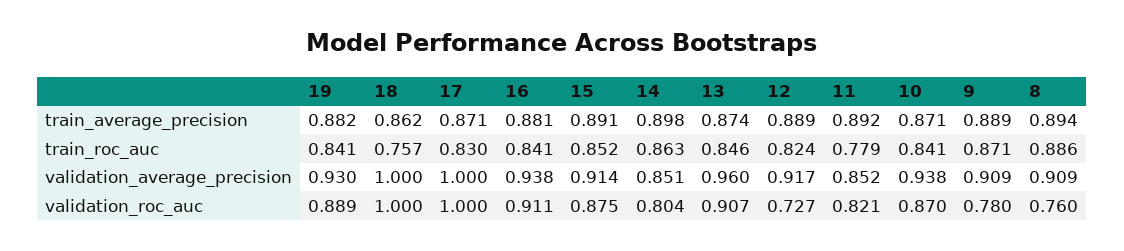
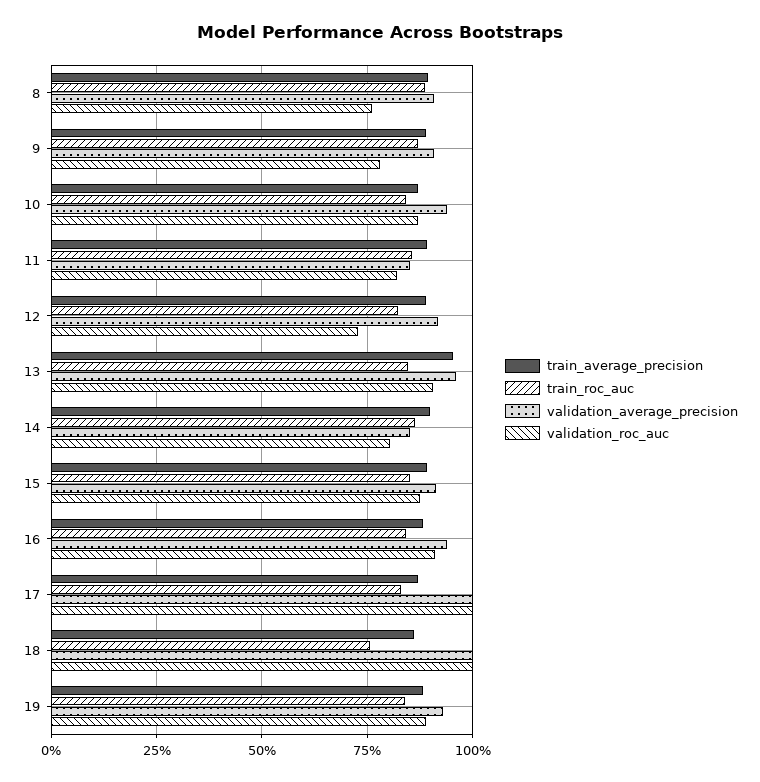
  {
    "train_average_precision": {
      "19": 0.882,
      "18": 0.862,
      "17": 0.871,
      "16": 0.881,
      "15": 0.891,
      "14": 0.898,
-     "13": 0.874,
+     "13": 0.95,
      "12": 0.889,
      "11": 0.892,
      "10": 0.871,
      "9": 0.889,
      "8": 0.894
    },
    "train_roc_auc": {
      "19": 0.841,
      "18": 0.757,
      "17": 0.83,
      "16": 0.841,
      "15": 0.852,
      "14": 0.863,
      "13": 0.846,
      "12": 0.824,
-     "11": 0.779,
+     "11": 0.85,
      "10": 0.841,
      "9": 0.871,
      "8": 0.886
    },
    "validation_average_precision": {
      "19": 0.93,
      "18": 1,
      "17": 1,
      "16": 0.938,
      "15": 0.914,
      "14": 0.851,
      "13": 0.96,
      "12": 0.917,
      "11": 0.852,
      "10": 0.938,
      "9": 0.909,
      "8": 0.909
    },
    "validation_roc_auc": {
      "19": 0.889,
      "18": 1,
      "17": 1,
      "16": 0.911,
      "15": 0.875,
      "14": 0.804,
      "13": 0.907,
      "12": 0.727,
      "11": 0.821,
      "10": 0.87,
      "9": 0.78,
      "8": 0.76
    }
  }

